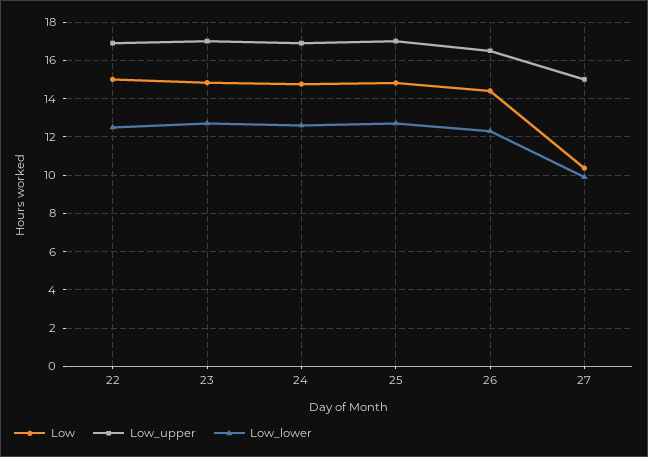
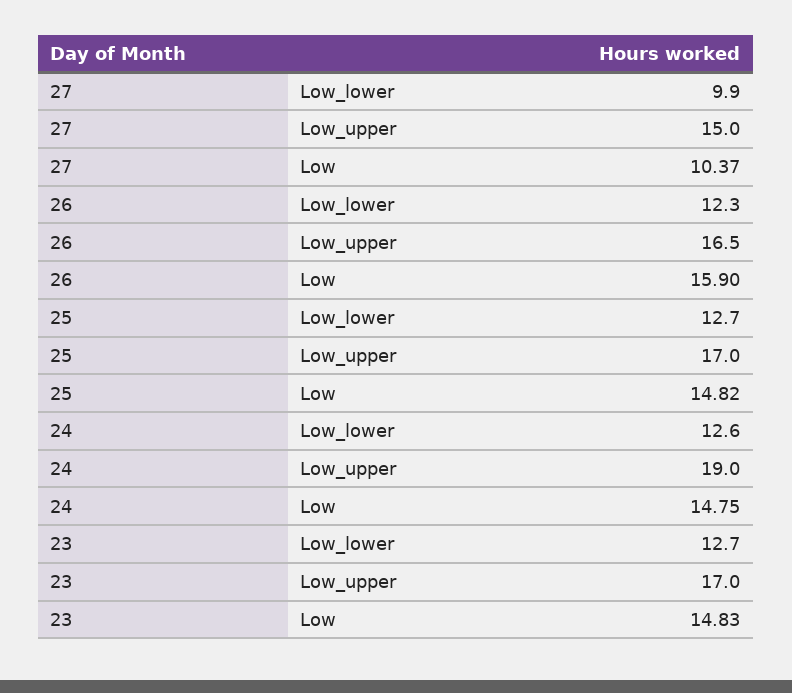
  {
    "Low": {
-     "22": 15,
      "23": 14.83,
      "24": 14.75,
      "25": 14.82,
-     "26": 14.5,
+     "26": 15.9,
      "27": 10.37
    },
    "Low_upper": {
-     "22": 17,
      "23": 17,
-     "24": 17,
+     "24": 19,
      "25": 17,
      "26": 16.5,
      "27": 15
    },
    "Low_lower": {
-     "22": 12.5,
      "23": 12.7,
      "24": 12.6,
      "25": 12.7,
      "26": 12.3,
      "27": 9.9
    }
  }

